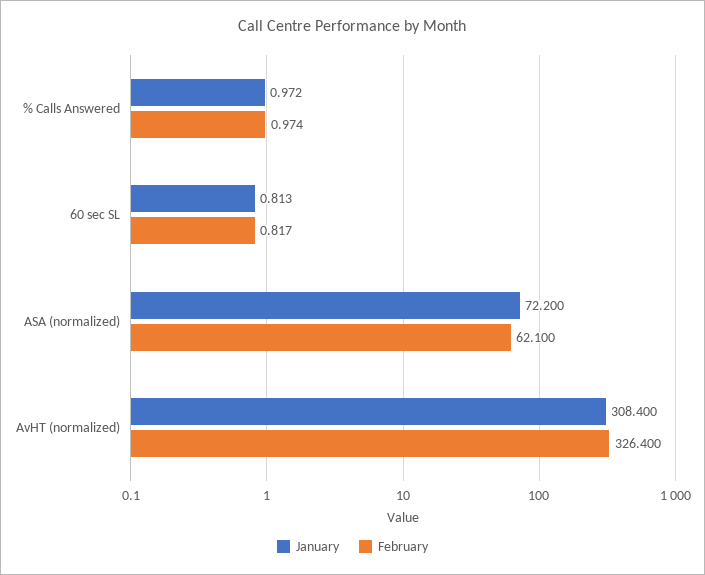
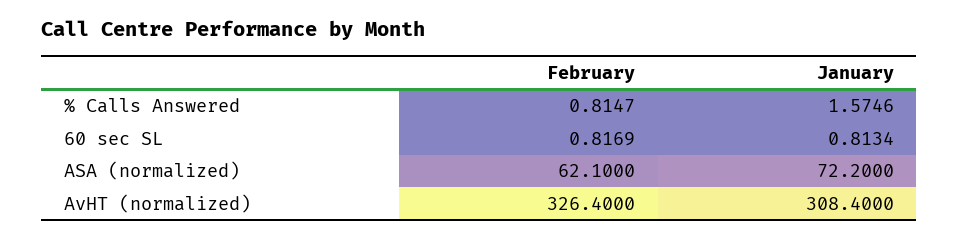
  {
    "January": {
-     "% Calls Answered": 0.972,
+     "% Calls Answered": 1.5746,
      "60 sec SL": 0.8134,
      "ASA (normalized)": 72.2,
      "AvHT (normalized)": 308.4
    },
    "February": {
-     "% Calls Answered": 0.974,
+     "% Calls Answered": 0.8147,
      "60 sec SL": 0.8169,
      "ASA (normalized)": 62.1,
      "AvHT (normalized)": 326.4
    }
  }

